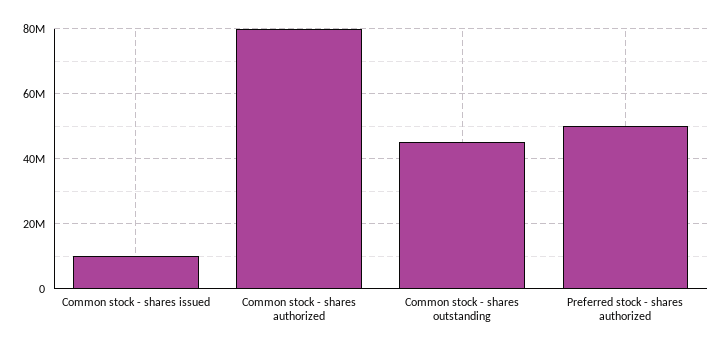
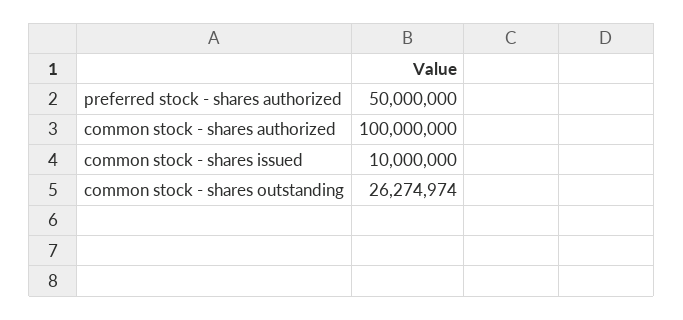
  {
    "Common stock - shares issued": 10000000,
-   "Common stock - shares authorized": 80000000,
+   "Common stock - shares authorized": 100000000,
-   "Common stock - shares outstanding": 46000000,
+   "Common stock - shares outstanding": 26274974,
    "Preferred stock - shares authorized": 50000000
  }

